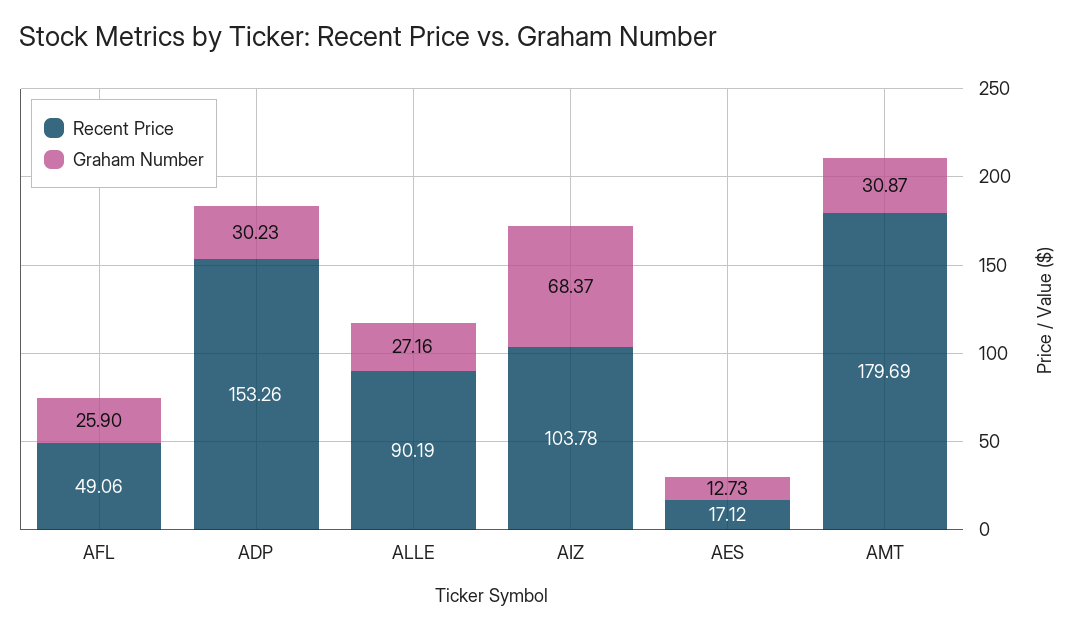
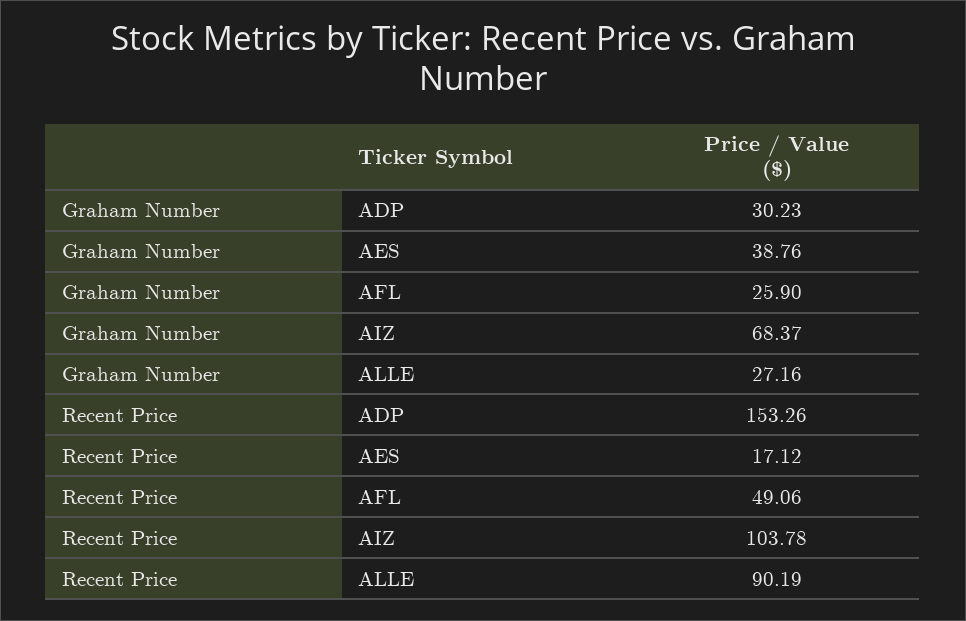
  {
    "Recent Price": {
      "AFL": 49.06,
      "ADP": 153.26,
      "ALLE": 90.19,
      "AIZ": 103.78,
-     "AES": 17.12,
+     "AES": 17.12
-     "AMT": 179.69
    },
    "Graham Number": {
      "AFL": 25.9,
      "ADP": 30.23,
      "ALLE": 27.16,
      "AIZ": 68.37,
-     "AES": 12.73,
+     "AES": 38.76
-     "AMT": 30.87
    }
  }

